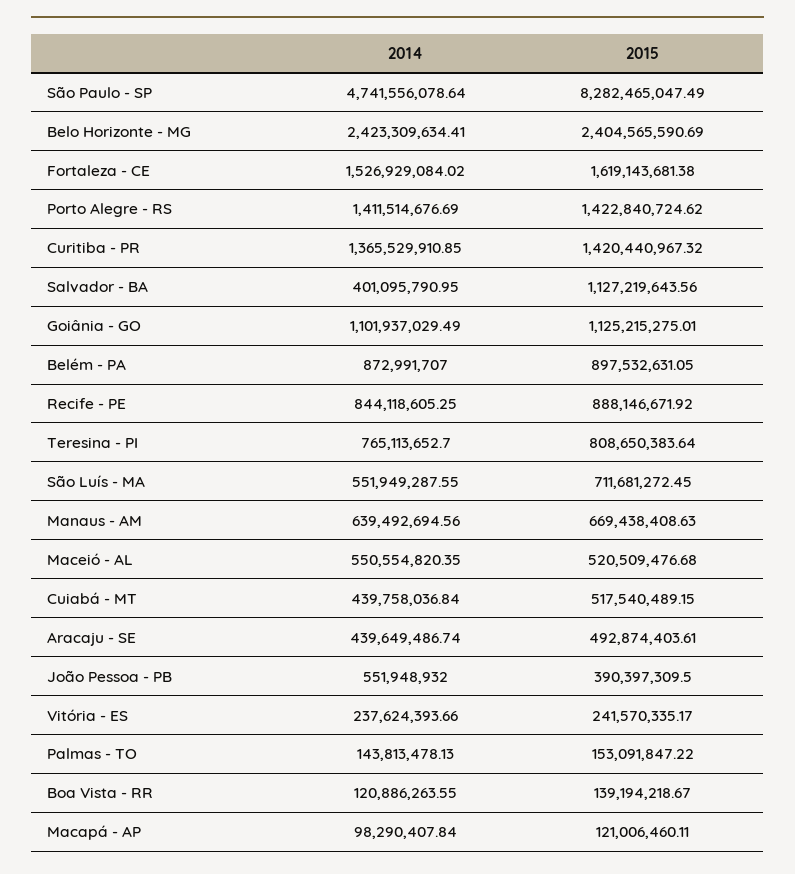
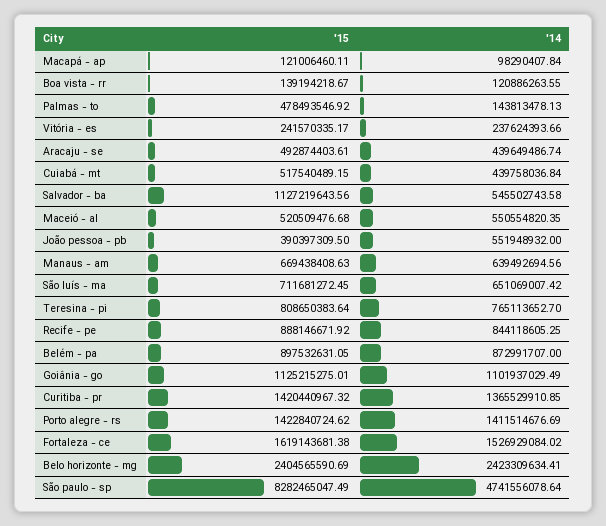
  {
    "2014": {
      "São Paulo - SP": 4741556078.64,
      "Belo Horizonte - MG": 2423309634.41,
      "Fortaleza - CE": 1526929084.02,
      "Porto Alegre - RS": 1411514676.69,
      "Curitiba - PR": 1365529910.85,
-     "Salvador - BA": 401095790.95,
+     "Salvador - BA": 545502743.58,
      "Goiânia - GO": 1101937029.49,
      "Belém - PA": 872991707,
      "Recife - PE": 844118605.25,
      "Teresina - PI": 765113652.7,
-     "São Luís - MA": 551949287.55,
+     "São Luís - MA": 651069007.42,
      "Manaus - AM": 639492694.56,
      "Maceió - AL": 550554820.35,
      "Cuiabá - MT": 439758036.84,
      "Aracaju - SE": 439649486.74,
      "João Pessoa - PB": 551948932,
      "Vitória - ES": 237624393.66,
      "Palmas - TO": 143813478.13,
      "Boa Vista - RR": 120886263.55,
      "Macapá - AP": 98290407.84
    },
    "2015": {
      "São Paulo - SP": 8282465047.49,
      "Belo Horizonte - MG": 2404565590.69,
      "Fortaleza - CE": 1619143681.38,
      "Porto Alegre - RS": 1422840724.62,
      "Curitiba - PR": 1420440967.32,
      "Salvador - BA": 1127219643.56,
      "Goiânia - GO": 1125215275.01,
      "Belém - PA": 897532631.05,
      "Recife - PE": 888146671.92,
      "Teresina - PI": 808650383.64,
      "São Luís - MA": 711681272.45,
      "Manaus - AM": 669438408.63,
      "Maceió - AL": 520509476.68,
      "Cuiabá - MT": 517540489.15,
      "Aracaju - SE": 492874403.61,
      "João Pessoa - PB": 390397309.5,
      "Vitória - ES": 241570335.17,
-     "Palmas - TO": 153091847.22,
+     "Palmas - TO": 478493546.92,
      "Boa Vista - RR": 139194218.67,
      "Macapá - AP": 121006460.11
    }
  }

